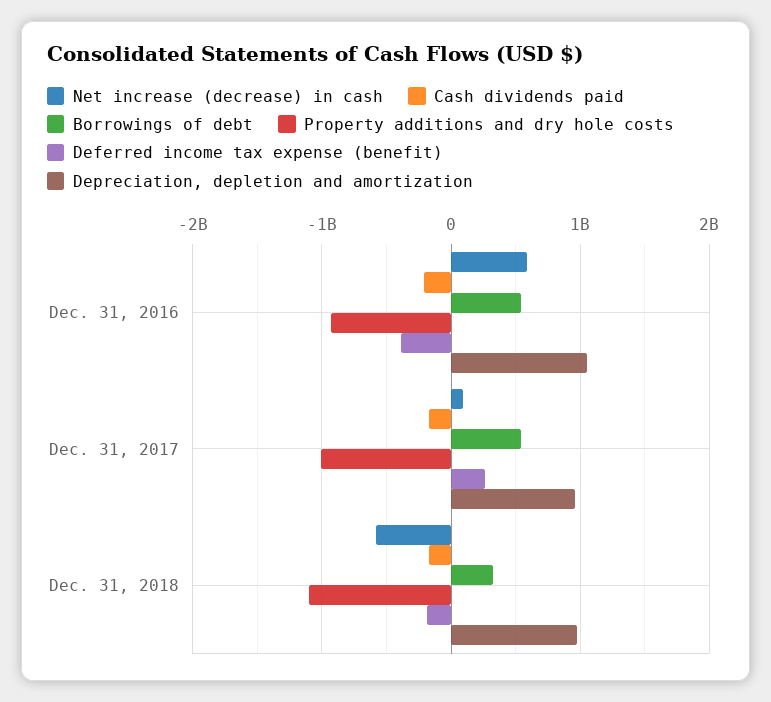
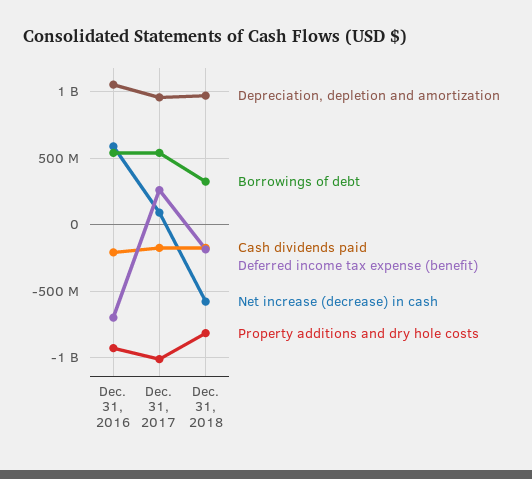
  {
    "Net increase (decrease) in cash": {
      "Dec. 31, 2016": 600000000,
      "Dec. 31, 2017": 100000000,
      "Dec. 31, 2018": -600000000
    },
    "Cash dividends paid": {
      "Dec. 31, 2016": -200000000,
      "Dec. 31, 2017": -150000000,
      "Dec. 31, 2018": -150000000
    },
    "Borrowings of debt": {
      "Dec. 31, 2016": 550000000,
      "Dec. 31, 2017": 550000000,
      "Dec. 31, 2018": 350000000
    },
    "Property additions and dry hole costs": {
      "Dec. 31, 2016": -950000000,
      "Dec. 31, 2017": -1000000000,
-     "Dec. 31, 2018": -1100000000
+     "Dec. 31, 2018": -800000000
    },
    "Deferred income tax expense (benefit)": {
-     "Dec. 31, 2016": -400000000,
+     "Dec. 31, 2016": -700000000,
      "Dec. 31, 2017": 250000000,
      "Dec. 31, 2018": -200000000
    },
    "Depreciation, depletion and amortization": {
      "Dec. 31, 2016": 1050000000,
      "Dec. 31, 2017": 950000000,
      "Dec. 31, 2018": 950000000
    }
  }

